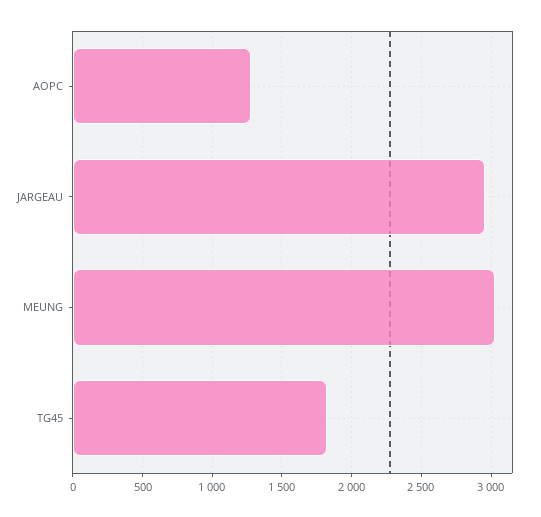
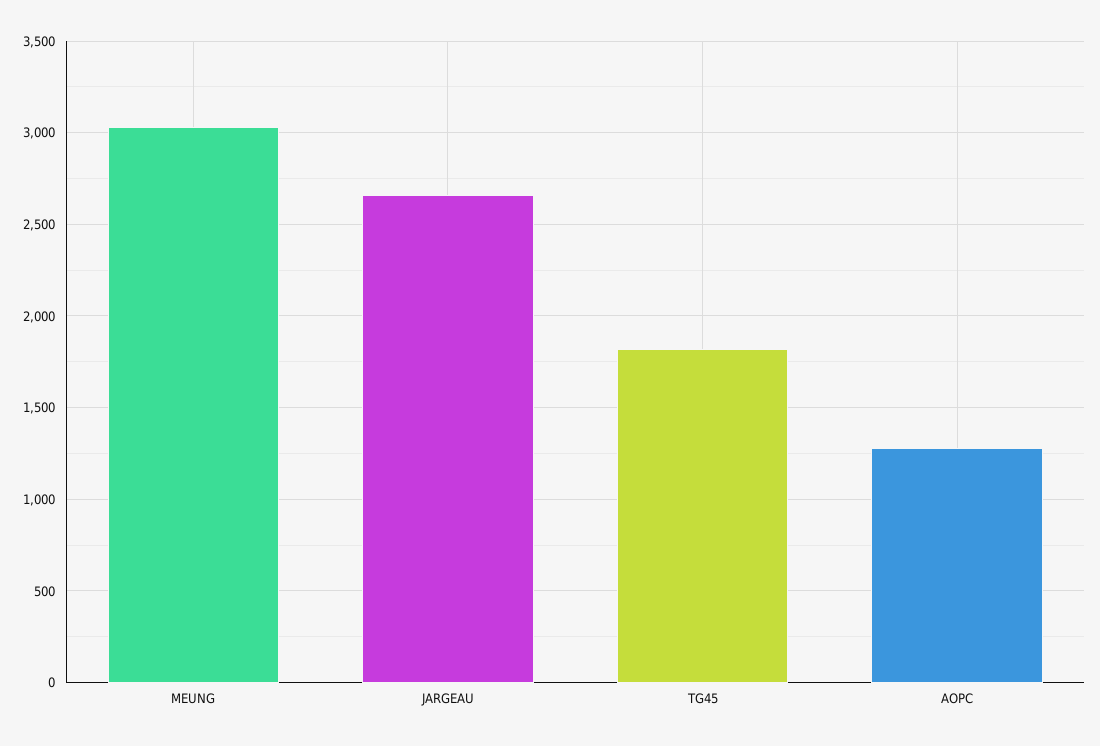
  {
    "AOPC": 1300,
-   "JARGEAU": 2950,
+   "JARGEAU": 2650,
    "MEUNG": 3050,
    "TG45": 1800
  }

